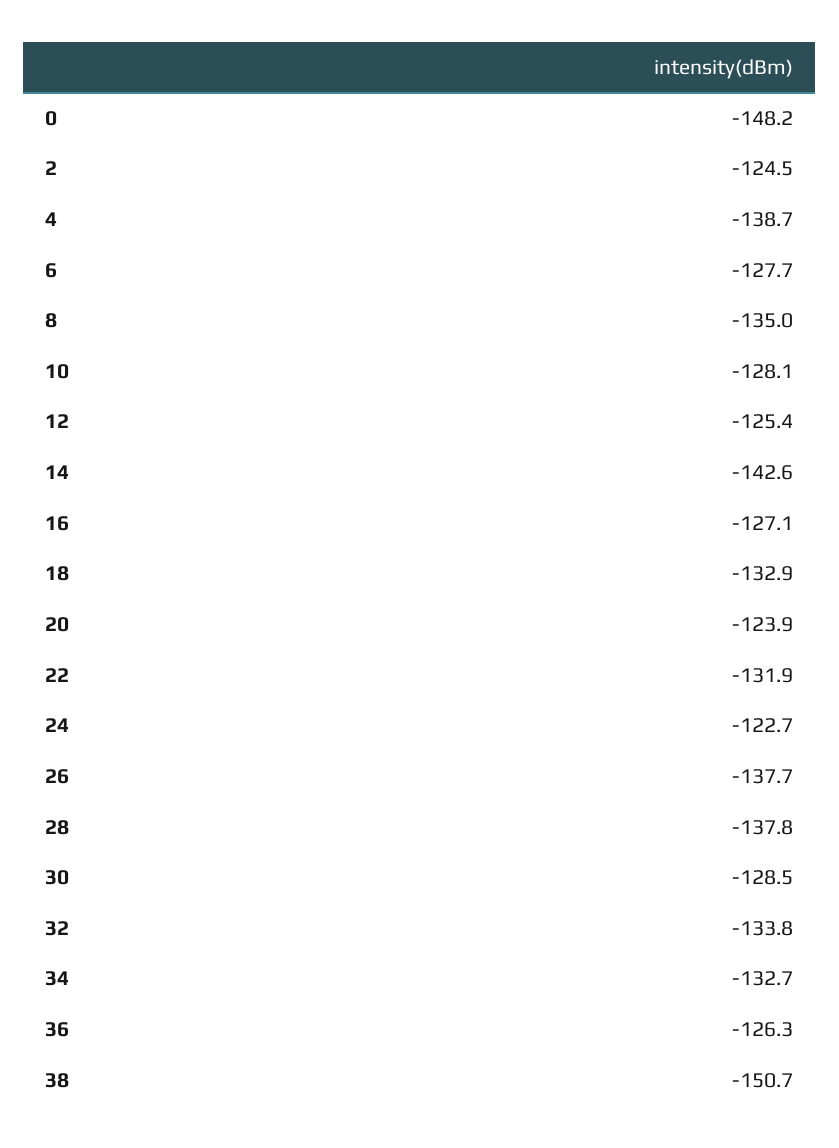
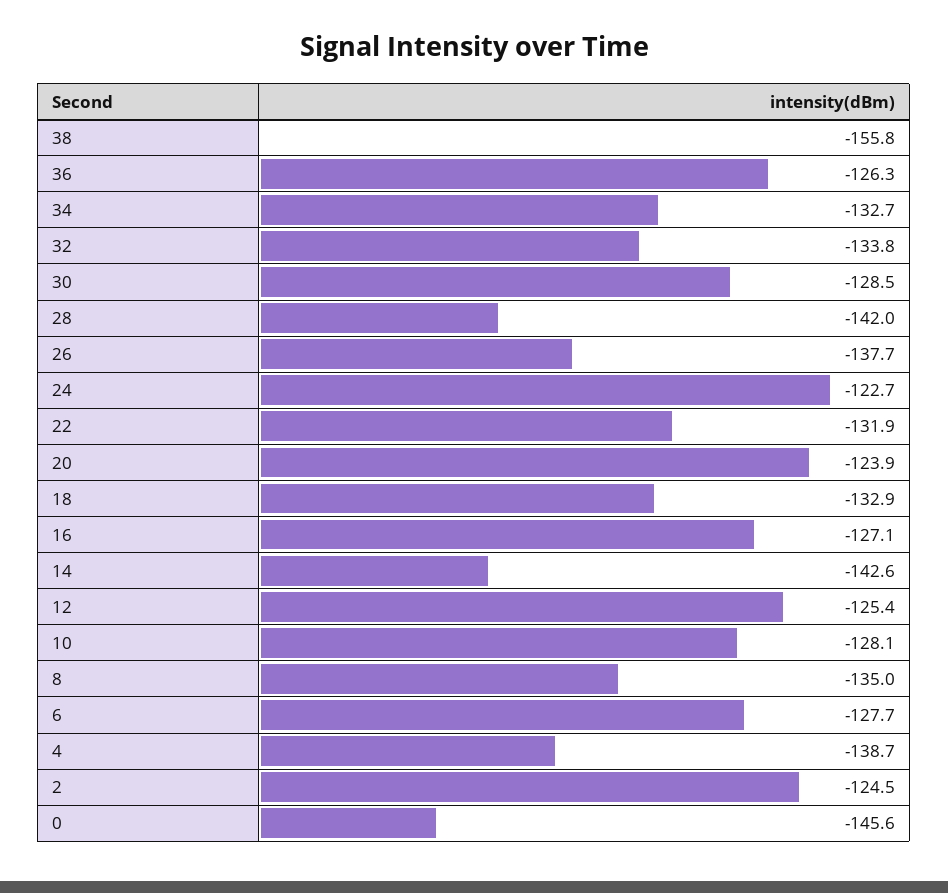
  {
-   "0": -148.2,
+   "0": -145.6,
    "2": -124.5,
    "4": -138.7,
    "6": -127.7,
    "8": -135,
    "10": -128.1,
    "12": -125.4,
    "14": -142.6,
    "16": -127.1,
    "18": -132.9,
    "20": -123.9,
    "22": -131.9,
    "24": -122.7,
    "26": -137.7,
-   "28": -137.8,
+   "28": -142,
    "30": -128.5,
    "32": -133.8,
    "34": -132.7,
    "36": -126.3,
-   "38": -150.7
+   "38": -155.8
  }

